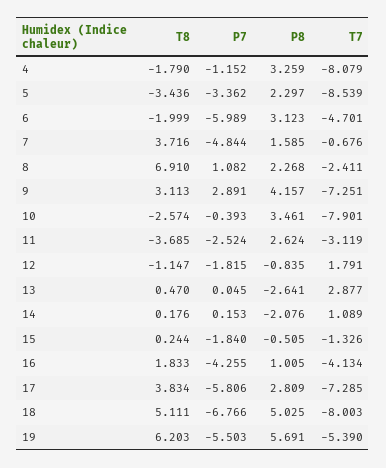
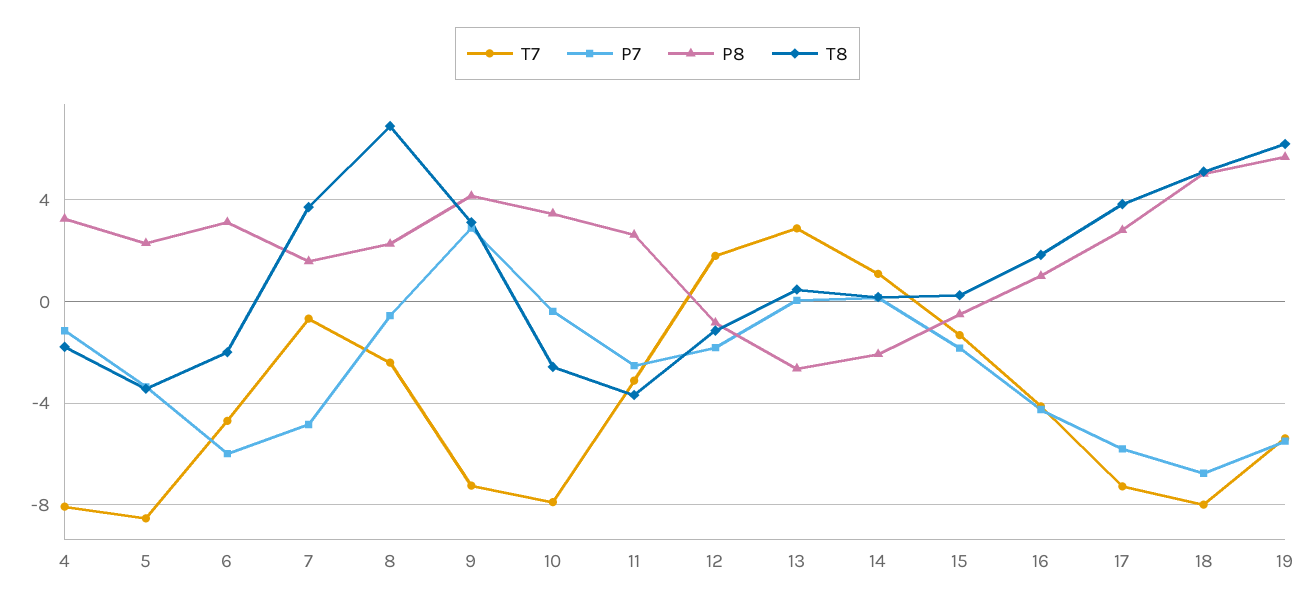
  {
    "T8": {
      "4": -1.79,
      "5": -3.436,
      "6": -1.999,
      "7": 3.716,
      "8": 6.91,
      "9": 3.113,
      "10": -2.574,
      "11": -3.685,
      "12": -1.147,
      "13": 0.47,
      "14": 0.176,
      "15": 0.244,
      "16": 1.833,
      "17": 3.834,
      "18": 5.111,
      "19": 6.203
    },
    "P7": {
      "4": -1.152,
      "5": -3.362,
      "6": -5.989,
      "7": -4.844,
-     "8": 1.082,
+     "8": -0.5,
      "9": 2.891,
      "10": -0.393,
      "11": -2.524,
      "12": -1.815,
      "13": 0.045,
      "14": 0.153,
      "15": -1.84,
      "16": -4.255,
      "17": -5.806,
      "18": -6.766,
      "19": -5.503
    },
    "P8": {
      "4": 3.259,
      "5": 2.297,
      "6": 3.123,
      "7": 1.585,
      "8": 2.268,
      "9": 4.157,
      "10": 3.461,
      "11": 2.624,
      "12": -0.835,
      "13": -2.641,
      "14": -2.076,
      "15": -0.505,
      "16": 1.005,
      "17": 2.809,
      "18": 5.025,
      "19": 5.691
    },
    "T7": {
      "4": -8.079,
      "5": -8.539,
      "6": -4.701,
      "7": -0.676,
      "8": -2.411,
      "9": -7.251,
      "10": -7.901,
      "11": -3.119,
      "12": 1.791,
      "13": 2.877,
      "14": 1.089,
      "15": -1.326,
      "16": -4.134,
      "17": -7.285,
      "18": -8.003,
      "19": -5.39
    }
  }

